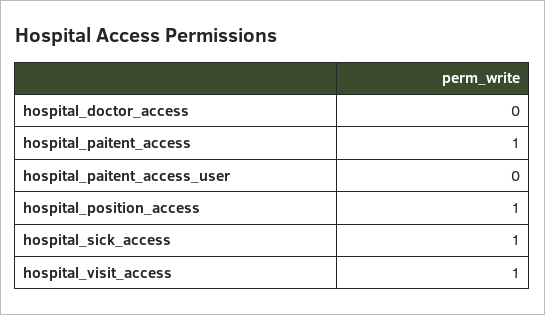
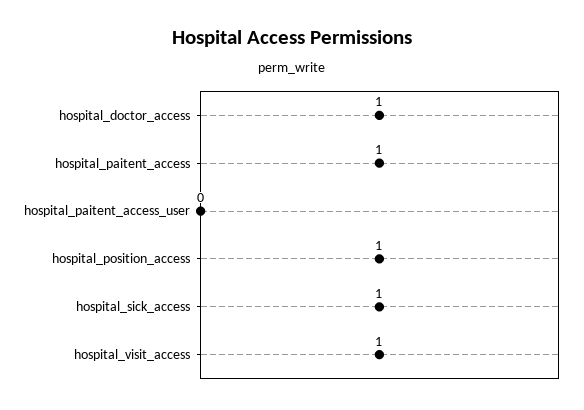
  {
-   "hospital_doctor_access": 0,
+   "hospital_doctor_access": 1,
    "hospital_paitent_access": 1,
    "hospital_paitent_access_user": 0,
    "hospital_position_access": 1,
    "hospital_sick_access": 1,
    "hospital_visit_access": 1
  }

